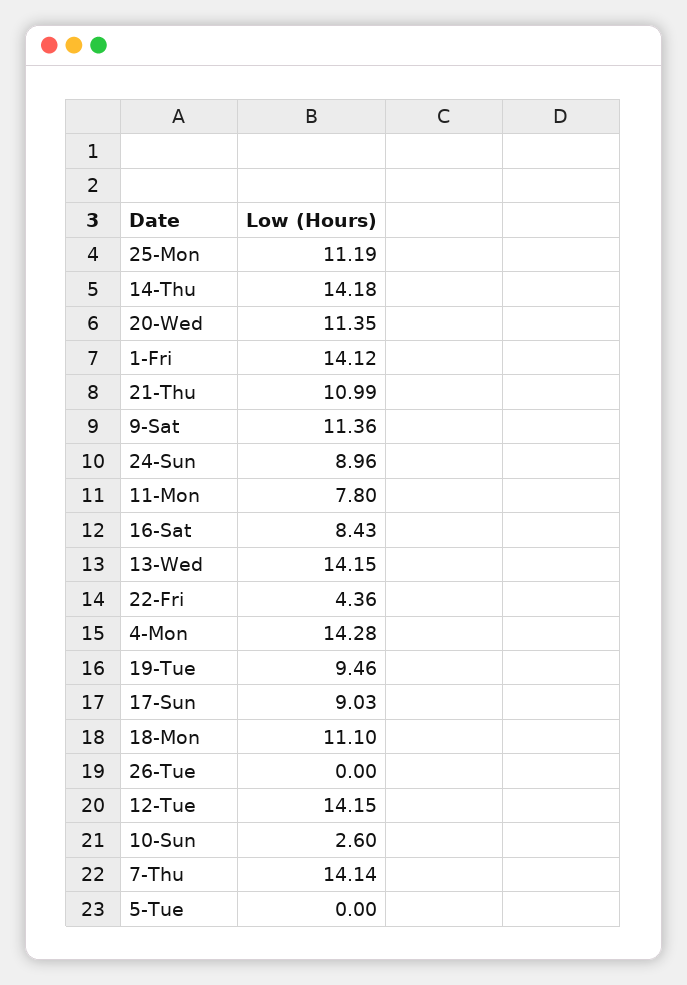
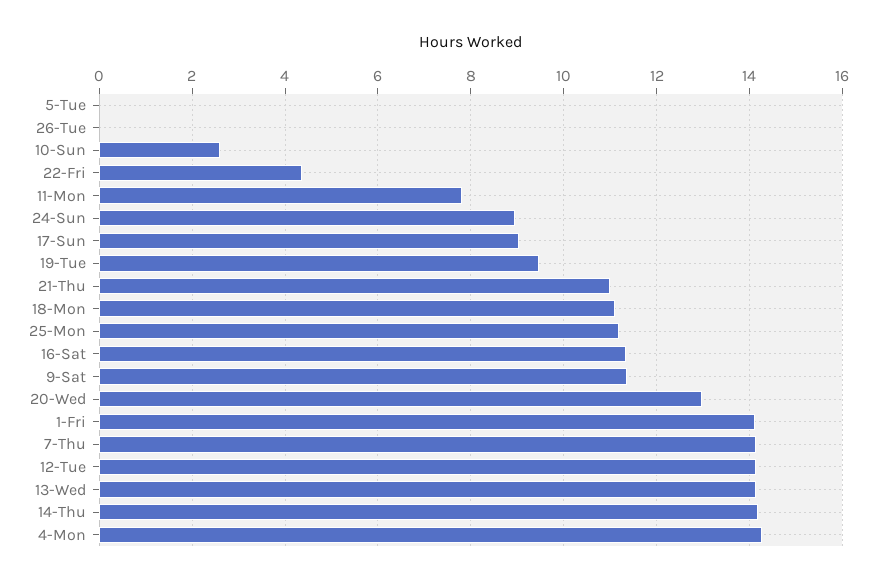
  {
    "25-Mon": 11.19,
    "14-Thu": 14.18,
-   "20-Wed": 11.35,
+   "20-Wed": 13,
    "1-Fri": 14.12,
    "21-Thu": 10.99,
    "9-Sat": 11.36,
    "24-Sun": 8.96,
    "11-Mon": 7.8,
-   "16-Sat": 8.43,
+   "16-Sat": 11.4,
    "13-Wed": 14.15,
    "22-Fri": 4.36,
    "4-Mon": 14.28,
    "19-Tue": 9.46,
    "17-Sun": 9.03,
    "18-Mon": 11.1,
    "26-Tue": 0,
    "12-Tue": 14.15,
    "10-Sun": 2.6,
    "7-Thu": 14.14,
    "5-Tue": 0
  }

